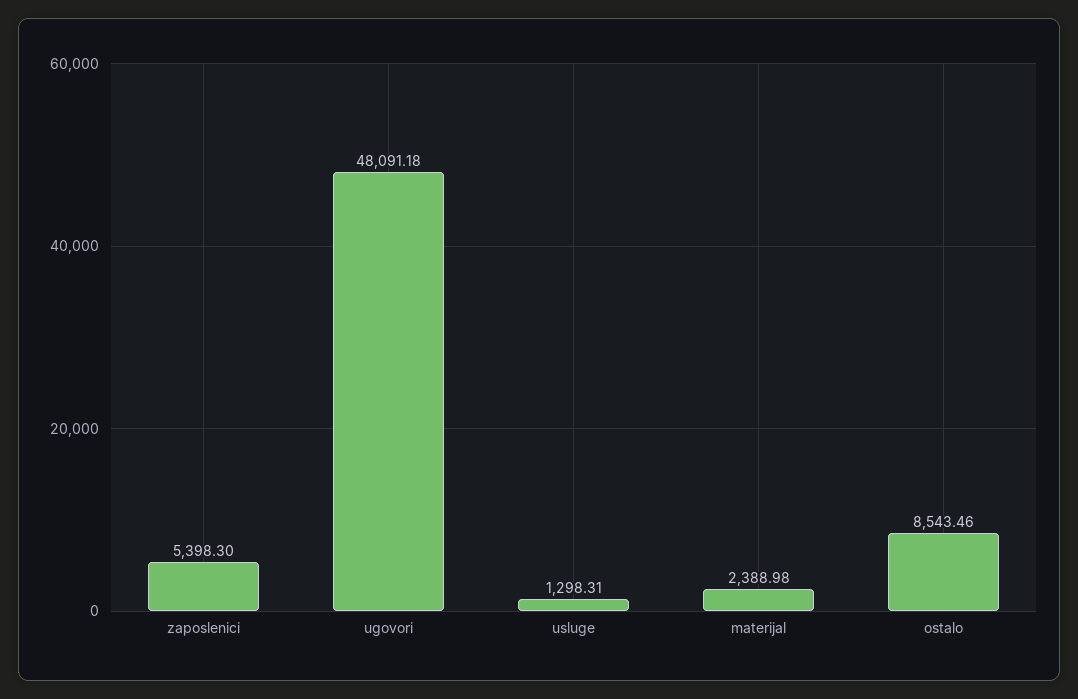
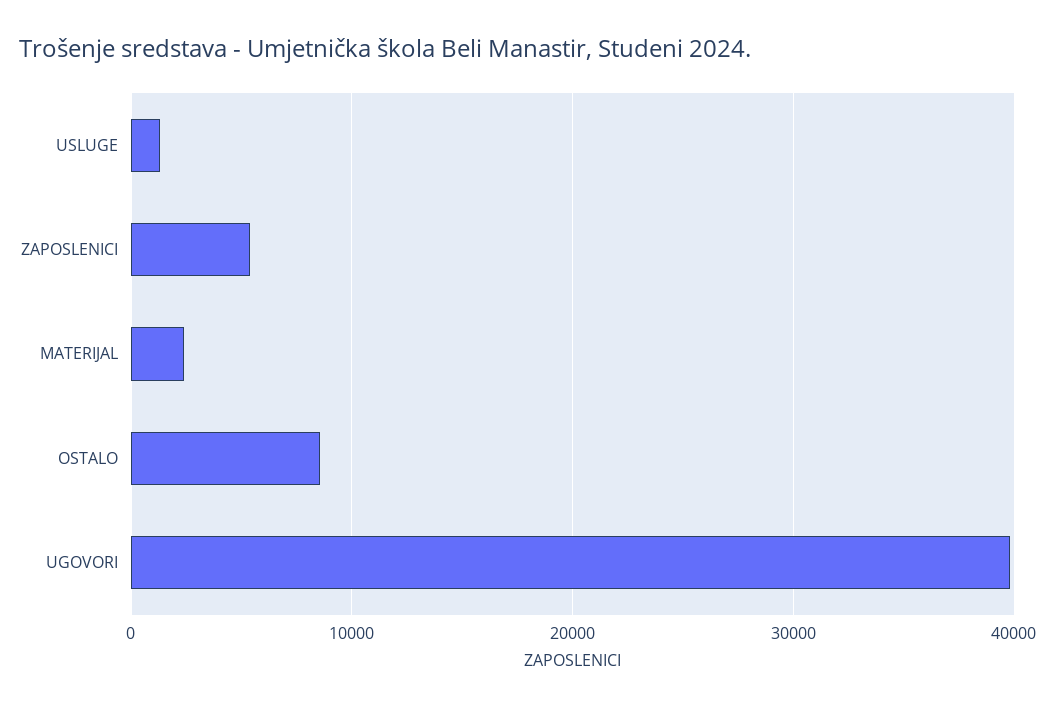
  {
    "zaposlenici": 5398.3,
-   "ugovori": 48091.18,
+   "ugovori": 40000,
    "usluge": 1298.31,
    "materijal": 2388.98,
    "ostalo": 8543.46
  }

